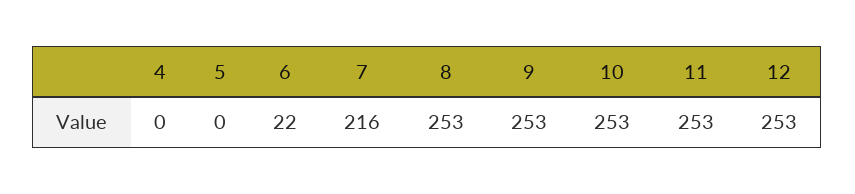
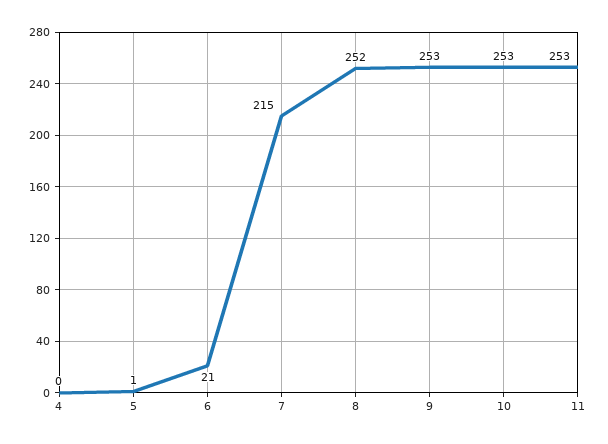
  {
    "4": 0,
-   "5": 0,
+   "5": 1,
-   "6": 22,
+   "6": 21,
-   "7": 216,
+   "7": 215,
-   "8": 253,
+   "8": 252,
    "9": 253,
    "10": 253,
-   "11": 253,
+   "11": 253
-   "12": 253
  }

